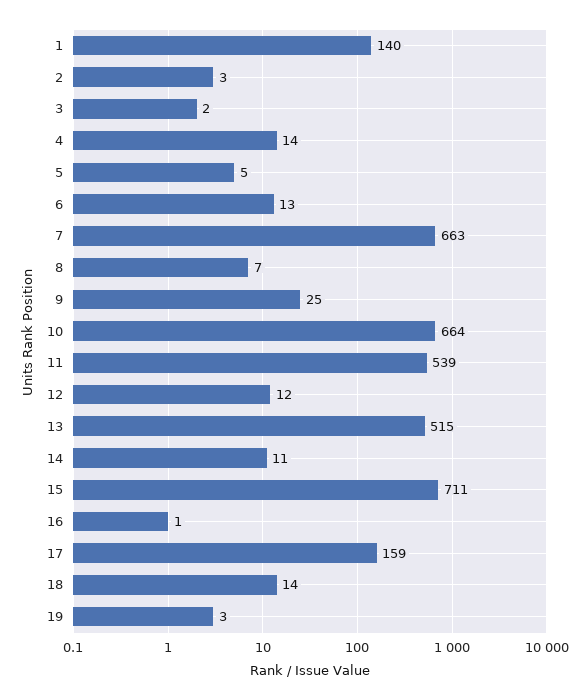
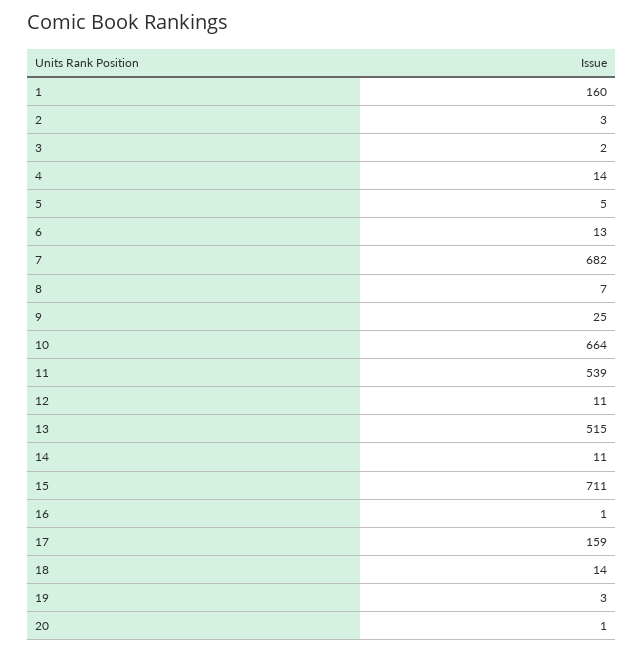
  {
-   "1": 140,
+   "1": 160,
    "2": 3,
    "3": 2,
    "4": 14,
    "5": 5,
    "6": 13,
-   "7": 663,
+   "7": 682,
    "8": 7,
    "9": 25,
    "10": 664,
    "11": 539,
-   "12": 12,
+   "12": 11,
    "13": 515,
    "14": 11,
    "15": 711,
    "16": 1,
    "17": 159,
    "18": 14,
-   "19": 3
+   "19": 3,
+   "20": 1
  }

